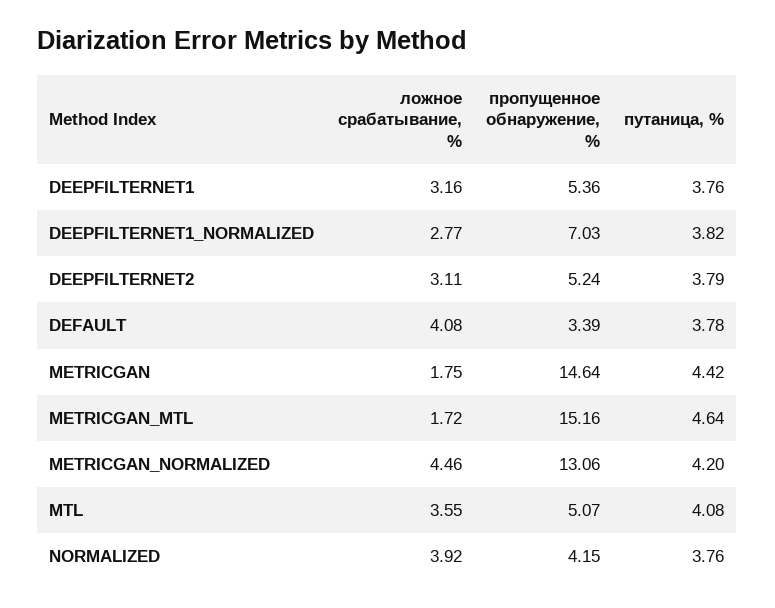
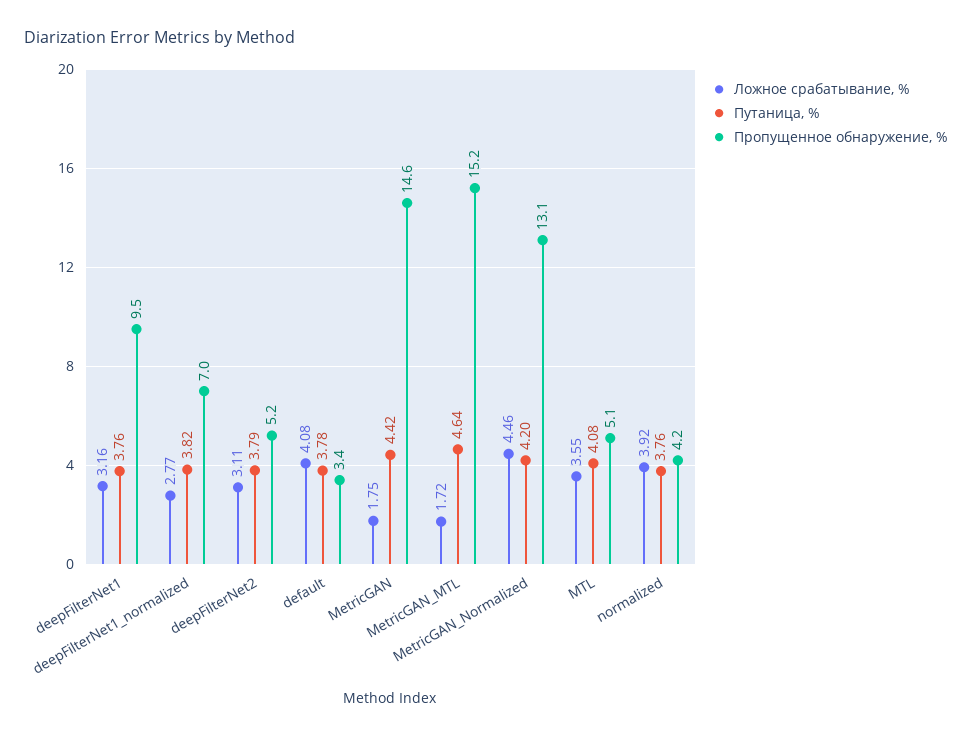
  {
    "ложное срабатывание, %": {
      "DEEPFILTERNET1": 3.16,
      "DEEPFILTERNET1_NORMALIZED": 2.77,
      "DEEPFILTERNET2": 3.11,
      "DEFAULT": 4.08,
      "METRICGAN": 1.75,
      "METRICGAN_MTL": 1.72,
      "METRICGAN_NORMALIZED": 4.46,
      "MTL": 3.55,
      "NORMALIZED": 3.92
    },
    "пропущенное обнаружение, %": {
-     "DEEPFILTERNET1": 5.36,
+     "DEEPFILTERNET1": 9.5,
      "DEEPFILTERNET1_NORMALIZED": 7.03,
      "DEEPFILTERNET2": 5.24,
      "DEFAULT": 3.39,
      "METRICGAN": 14.64,
      "METRICGAN_MTL": 15.16,
      "METRICGAN_NORMALIZED": 13.06,
      "MTL": 5.07,
      "NORMALIZED": 4.15
    },
    "путаница, %": {
      "DEEPFILTERNET1": 3.76,
      "DEEPFILTERNET1_NORMALIZED": 3.82,
      "DEEPFILTERNET2": 3.79,
      "DEFAULT": 3.78,
      "METRICGAN": 4.42,
      "METRICGAN_MTL": 4.64,
      "METRICGAN_NORMALIZED": 4.2,
      "MTL": 4.08,
      "NORMALIZED": 3.76
    }
  }

